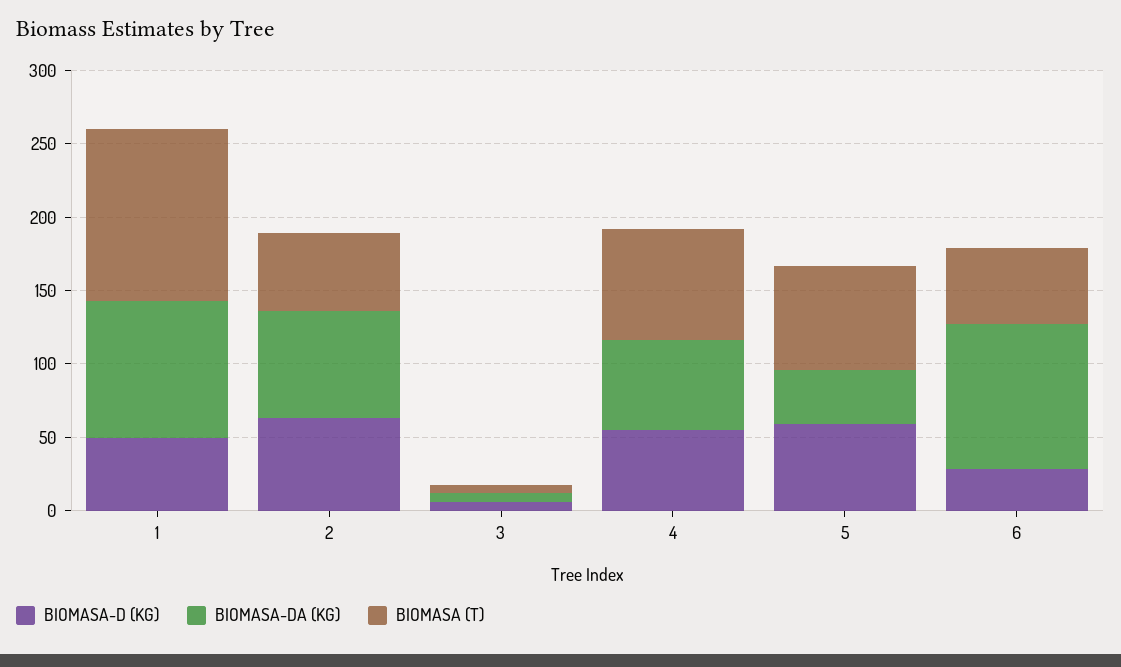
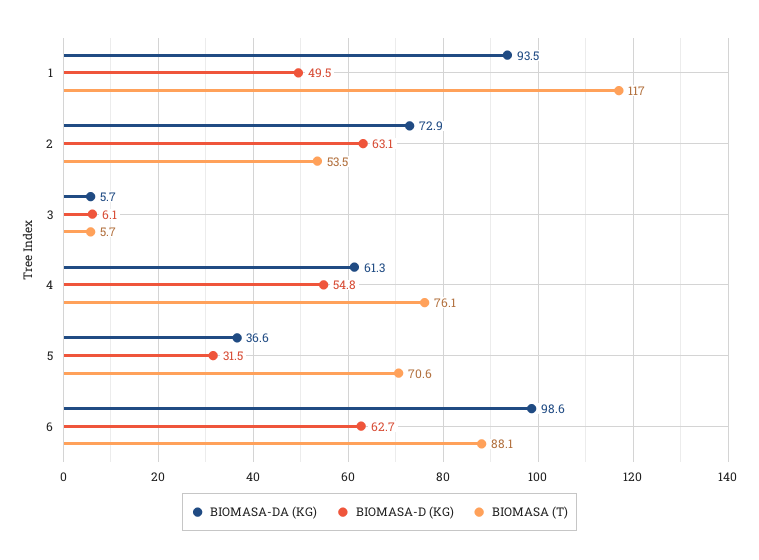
  {
    "BIOMASA-D (KG)": {
      "1": 49.5,
      "2": 63.1,
      "3": 6.1,
      "4": 54.8,
-     "5": 60,
+     "5": 31.5,
-     "6": 30
+     "6": 62.7
    },
    "BIOMASA-DA (KG)": {
      "1": 93.5,
      "2": 72.9,
      "3": 5.7,
      "4": 61.3,
      "5": 36.6,
      "6": 98.6
    },
    "BIOMASA (T)": {
      "1": 117,
      "2": 53.5,
      "3": 5.7,
      "4": 76.1,
      "5": 70.6,
-     "6": 50
+     "6": 88.1
    }
  }

